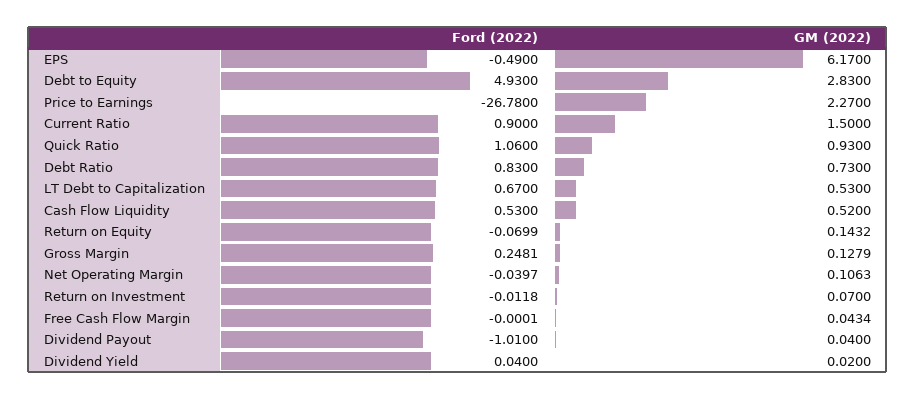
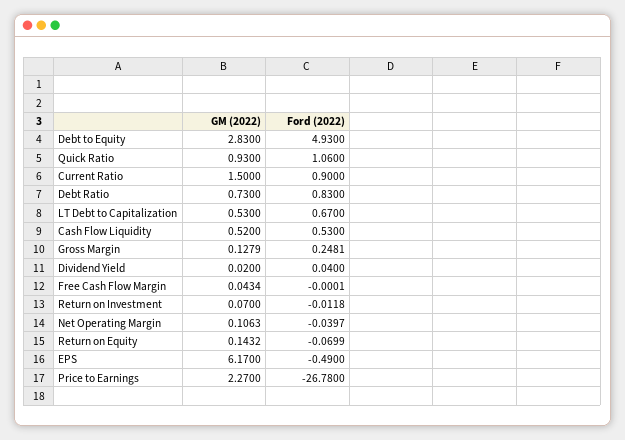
  {
    "Ford (2022)": {
      "EPS": -0.49,
      "Debt to Equity": 4.93,
      "Price to Earnings": -26.78,
      "Current Ratio": 0.9,
      "Quick Ratio": 1.06,
      "Debt Ratio": 0.83,
      "LT Debt to Capitalization": 0.67,
      "Cash Flow Liquidity": 0.53,
      "Return on Equity": -0.0699,
      "Gross Margin": 0.2481,
      "Net Operating Margin": -0.0397,
      "Return on Investment": -0.0118,
      "Free Cash Flow Margin": -0.0001,
-     "Dividend Payout": -1.01,
      "Dividend Yield": 0.04
    },
    "GM (2022)": {
      "EPS": 6.17,
      "Debt to Equity": 2.83,
      "Price to Earnings": 2.27,
      "Current Ratio": 1.5,
      "Quick Ratio": 0.93,
      "Debt Ratio": 0.73,
      "LT Debt to Capitalization": 0.53,
      "Cash Flow Liquidity": 0.52,
      "Return on Equity": 0.1432,
      "Gross Margin": 0.1279,
      "Net Operating Margin": 0.1063,
      "Return on Investment": 0.07,
      "Free Cash Flow Margin": 0.0434,
-     "Dividend Payout": 0.04,
      "Dividend Yield": 0.02
    }
  }

